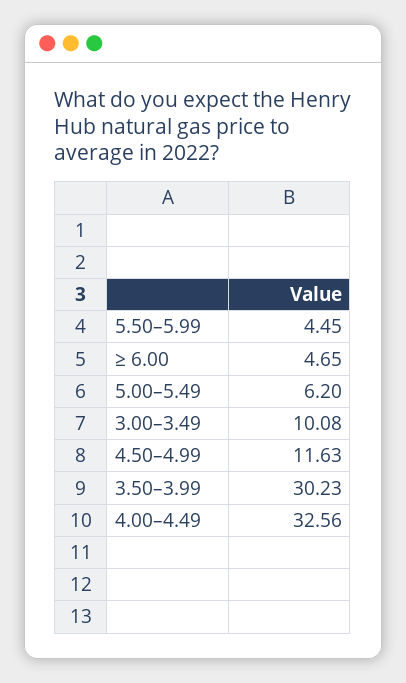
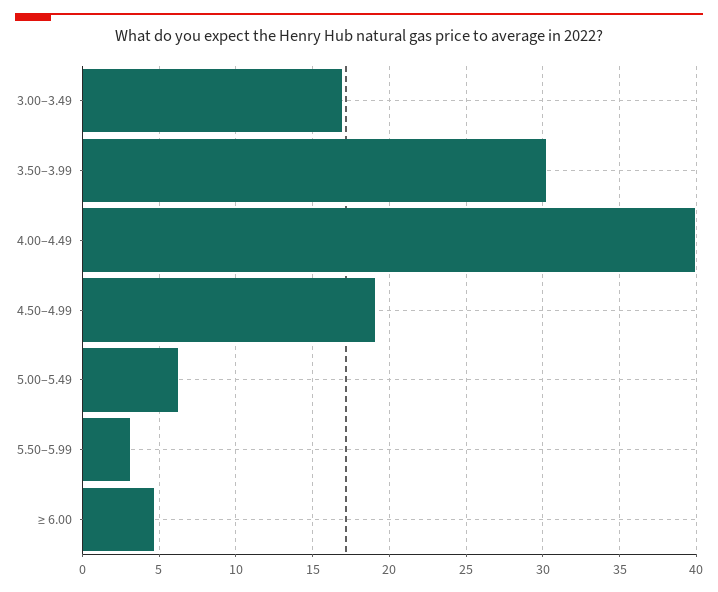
  {
-   "5.50–5.99": 4.45,
+   "5.50–5.99": 3,
    "≥ 6.00": 4.65,
    "5.00–5.49": 6.2,
-   "3.00–3.49": 10.08,
+   "3.00–3.49": 17,
-   "4.50–4.99": 11.63,
+   "4.50–4.99": 19,
    "3.50–3.99": 30.23,
-   "4.00–4.49": 32.56
+   "4.00–4.49": 40
  }

